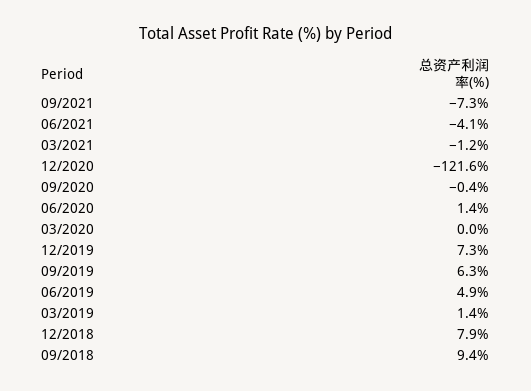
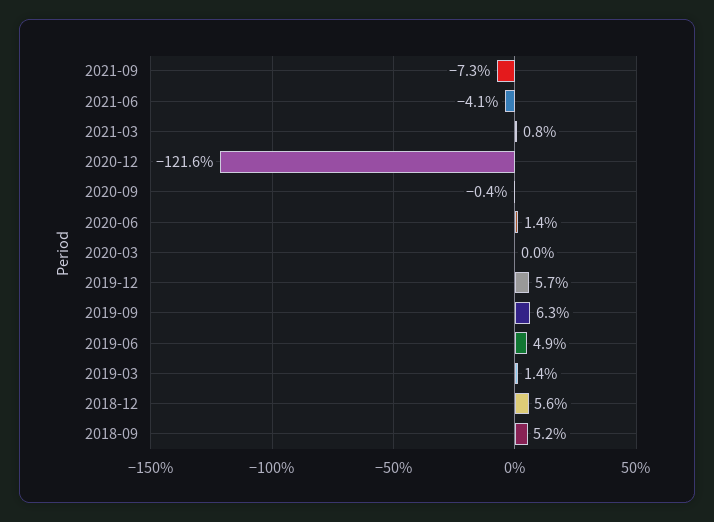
  {
    "09/2021": -7.3,
    "06/2021": -4.1,
-   "03/2021": -1.2,
+   "03/2021": 0.8,
    "12/2020": -121.6,
    "09/2020": -0.4,
    "06/2020": 1.4,
    "03/2020": 0,
-   "12/2019": 7.3,
+   "12/2019": 5.7,
    "09/2019": 6.3,
    "06/2019": 4.9,
    "03/2019": 1.4,
-   "12/2018": 7.9,
+   "12/2018": 5.6,
-   "09/2018": 9.4
+   "09/2018": 5.2
  }

